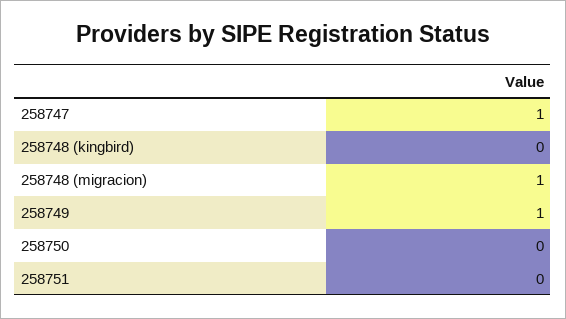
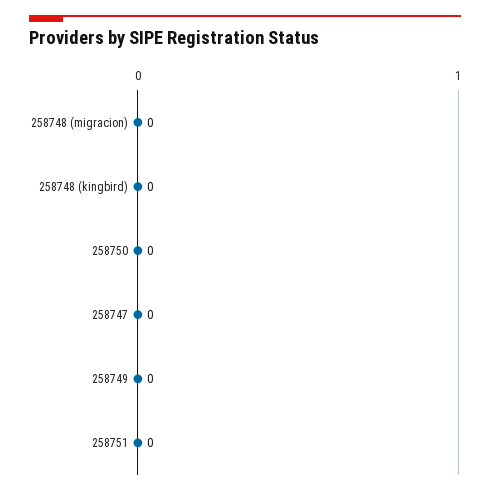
  {
-   "258747": 1,
+   "258747": 0,
    "258748 (kingbird)": 0,
-   "258748 (migracion)": 1,
+   "258748 (migracion)": 0,
-   "258749": 1,
+   "258749": 0,
    "258750": 0,
    "258751": 0
  }

